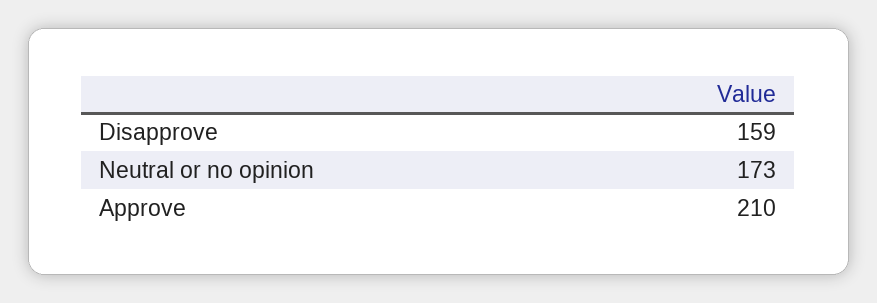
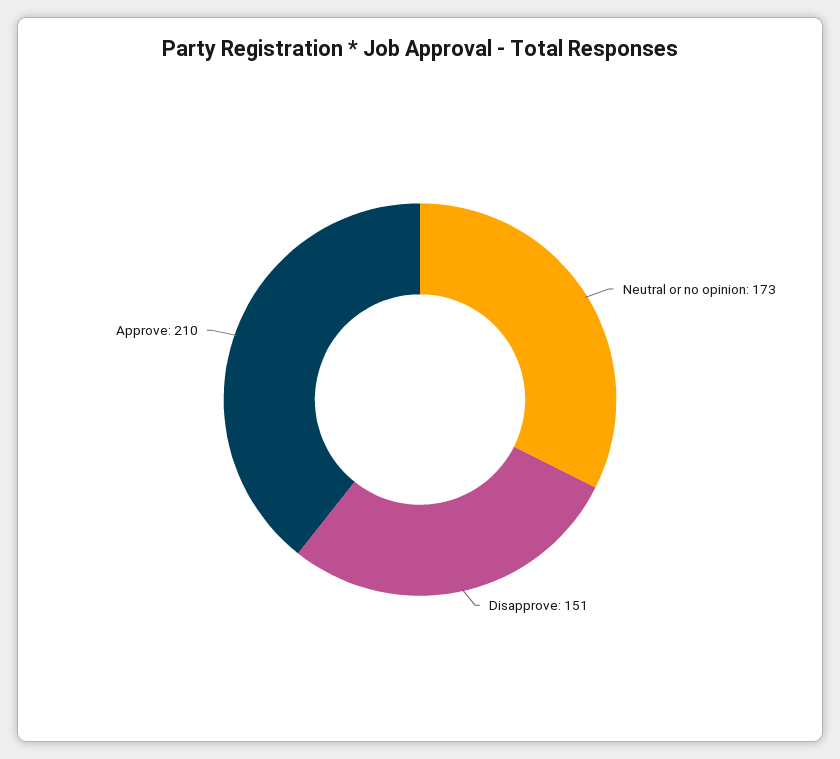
  {
-   "Disapprove": 159,
+   "Disapprove": 151,
    "Neutral or no opinion": 173,
    "Approve": 210
  }

